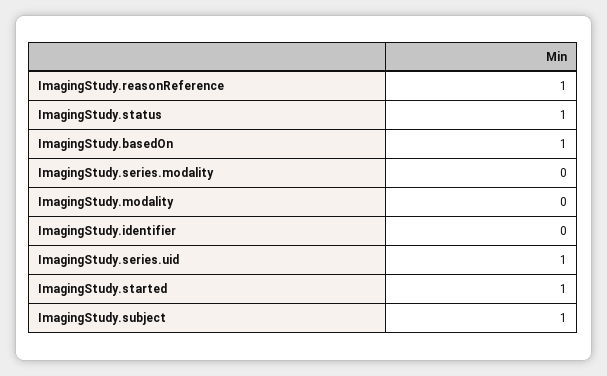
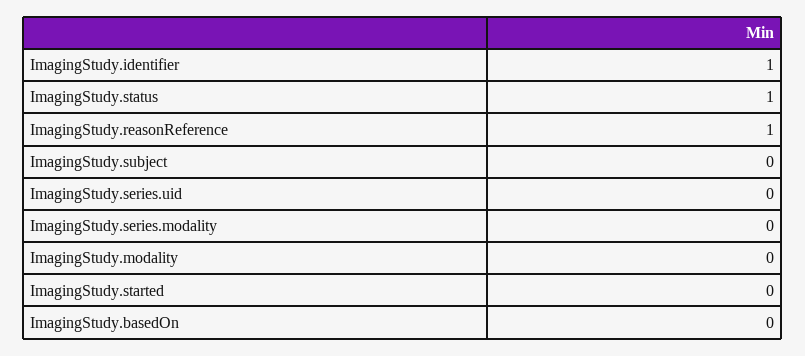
  {
    "ImagingStudy.reasonReference": 1,
    "ImagingStudy.status": 1,
-   "ImagingStudy.basedOn": 1,
+   "ImagingStudy.basedOn": 0,
    "ImagingStudy.series.modality": 0,
    "ImagingStudy.modality": 0,
-   "ImagingStudy.identifier": 0,
+   "ImagingStudy.identifier": 1,
-   "ImagingStudy.series.uid": 1,
+   "ImagingStudy.series.uid": 0,
-   "ImagingStudy.started": 1,
+   "ImagingStudy.started": 0,
-   "ImagingStudy.subject": 1
+   "ImagingStudy.subject": 0
  }

